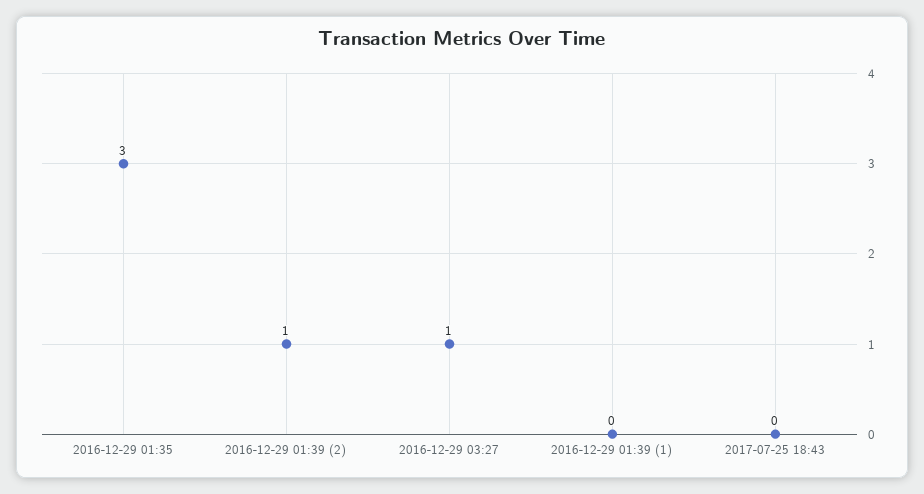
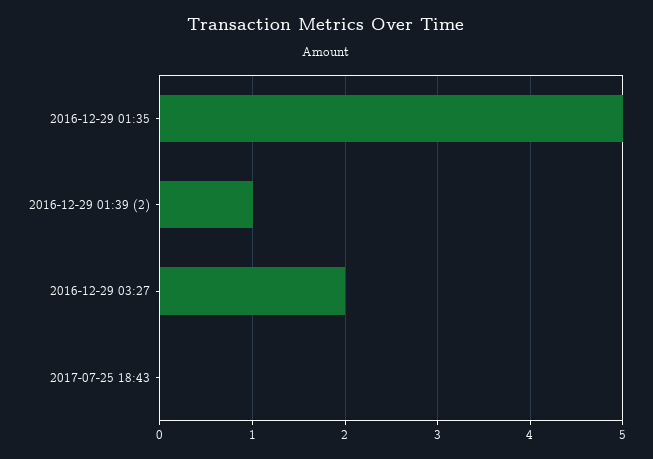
  {
-   "2016-12-29 01:35": 3,
+   "2016-12-29 01:35": 5,
    "2016-12-29 01:39 (2)": 1,
-   "2016-12-29 03:27": 1,
+   "2016-12-29 03:27": 2,
-   "2016-12-29 01:39 (1)": 0,
    "2017-07-25 18:43": 0
  }

